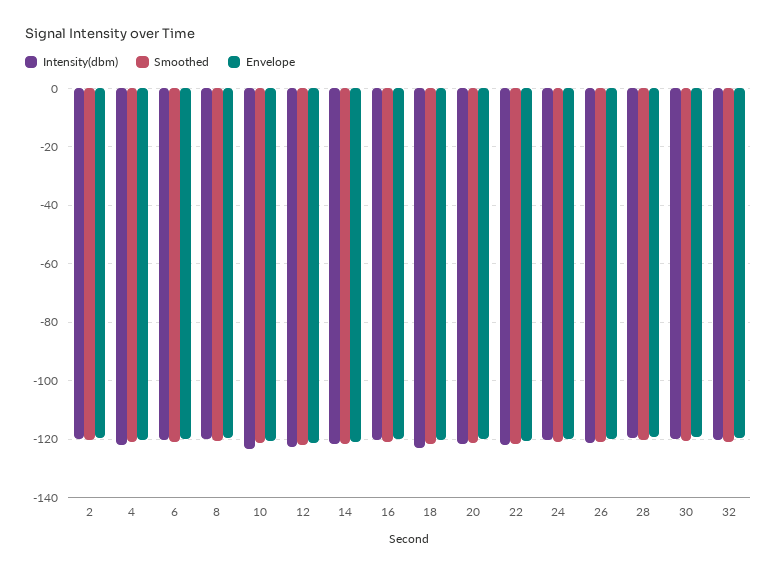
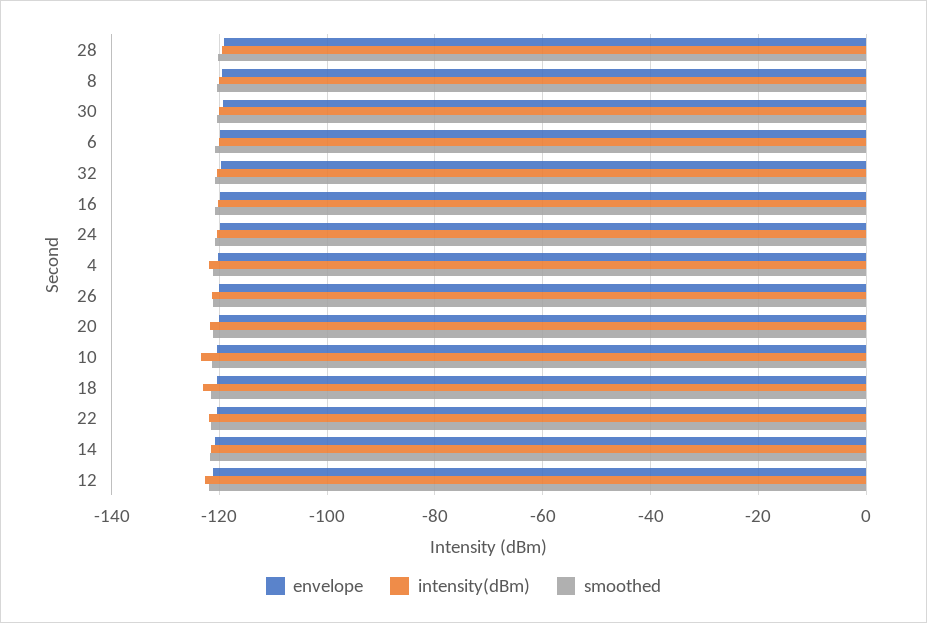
  {
    "Intensity(dbm)": {
-     "2": -120,
      "4": -122,
      "6": -120,
      "8": -120,
      "10": -124,
      "12": -122,
      "14": -122,
      "16": -120,
      "18": -124,
      "20": -122,
      "22": -122,
      "24": -120,
      "26": -122,
      "28": -120,
      "30": -120,
      "32": -120
    },
    "Smoothed": {
-     "2": -120,
      "4": -122,
      "6": -120,
      "8": -120,
      "10": -122,
      "12": -122,
      "14": -122,
      "16": -120,
      "18": -122,
      "20": -122,
      "22": -122,
      "24": -120,
      "26": -122,
      "28": -120,
      "30": -120,
      "32": -120
    },
    "Envelope": {
-     "2": -120,
      "4": -120,
      "6": -120,
      "8": -120,
      "10": -120,
      "12": -122,
      "14": -120,
      "16": -120,
      "18": -120,
      "20": -120,
      "22": -120,
      "24": -120,
      "26": -120,
      "28": -120,
      "30": -120,
      "32": -120
    }
  }

